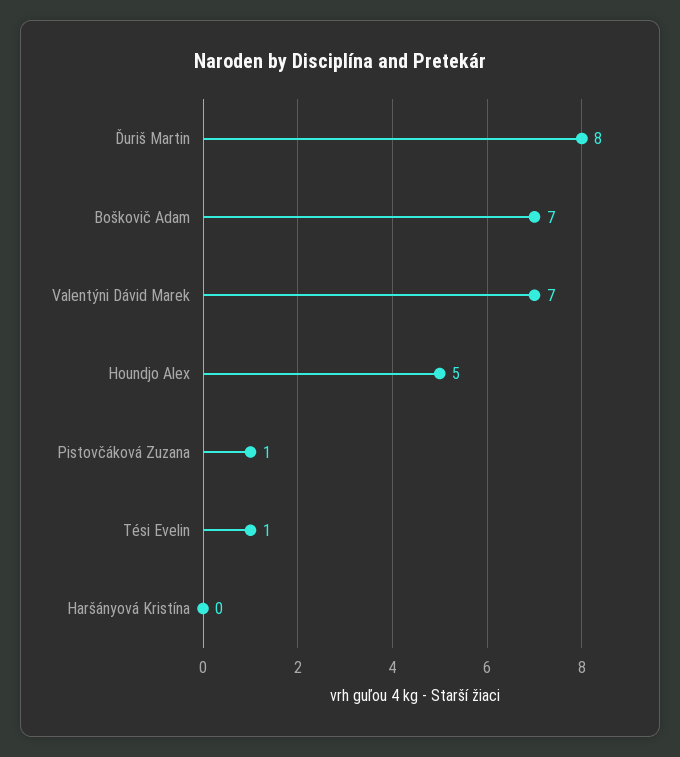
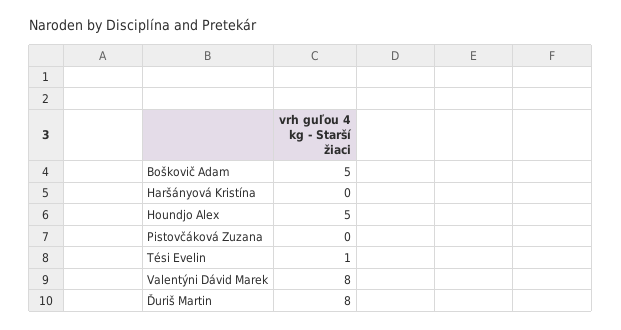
  {
    "Ďuriš Martin": 8,
-   "Boškovič Adam": 7,
+   "Boškovič Adam": 5,
-   "Valentýni Dávid Marek": 7,
+   "Valentýni Dávid Marek": 8,
    "Houndjo Alex": 5,
-   "Pistovčáková Zuzana": 1,
+   "Pistovčáková Zuzana": 0,
    "Tési Evelin": 1,
    "Haršányová Kristína": 0
  }

